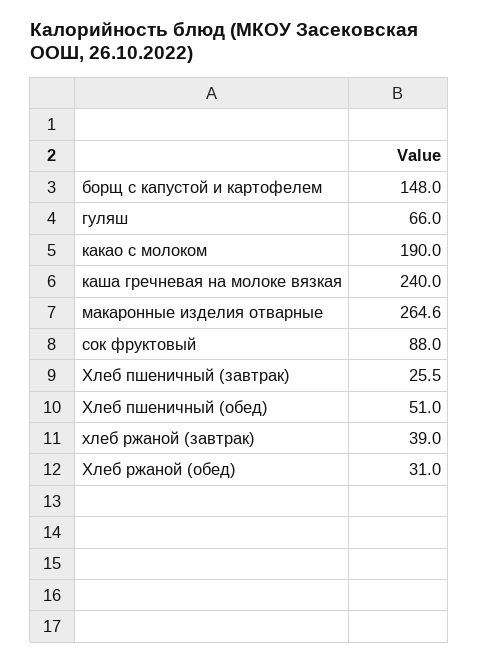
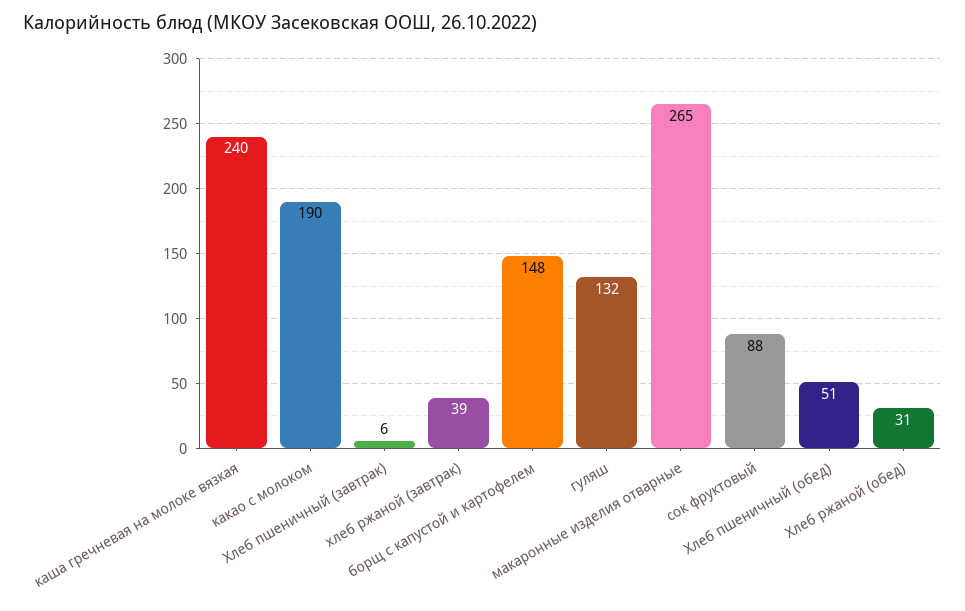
  {
    "борщ с капустой и картофелем": 148,
-   "гуляш": 66,
+   "гуляш": 132,
    "какао с молоком": 190,
    "каша гречневая на молоке вязкая": 240,
    "макаронные изделия отварные": 264.6,
    "сок фруктовый": 88,
-   "Хлеб пшеничный (завтрак)": 25.5,
+   "Хлеб пшеничный (завтрак)": 6,
    "Хлеб пшеничный (обед)": 51,
    "хлеб ржаной (завтрак)": 39,
    "Хлеб ржаной (обед)": 31
  }

